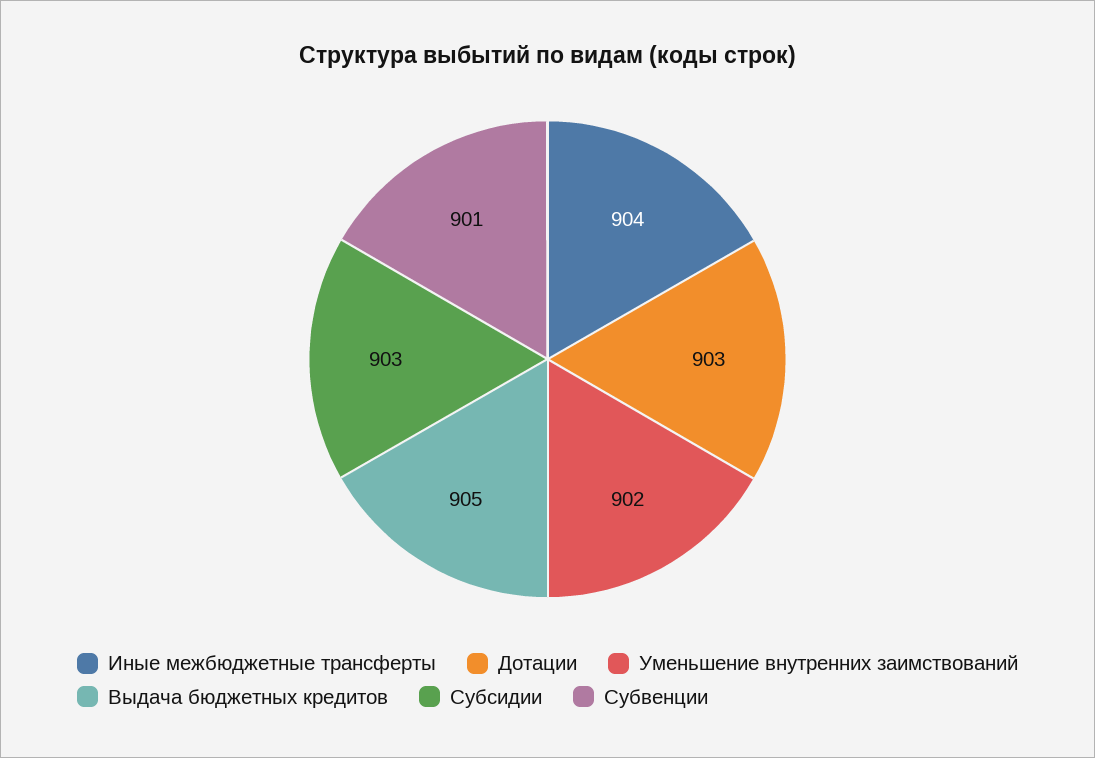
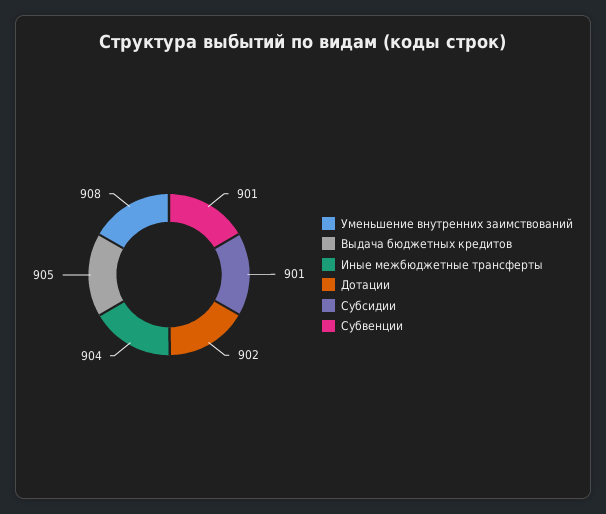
  {
    "Иные межбюджетные трансферты": 904,
-   "Дотации": 903,
+   "Дотации": 902,
-   "Уменьшение внутренних заимствований": 902,
+   "Уменьшение внутренних заимствований": 908,
    "Выдача бюджетных кредитов": 905,
-   "Субсидии": 903,
+   "Субсидии": 901,
    "Субвенции": 901
  }

